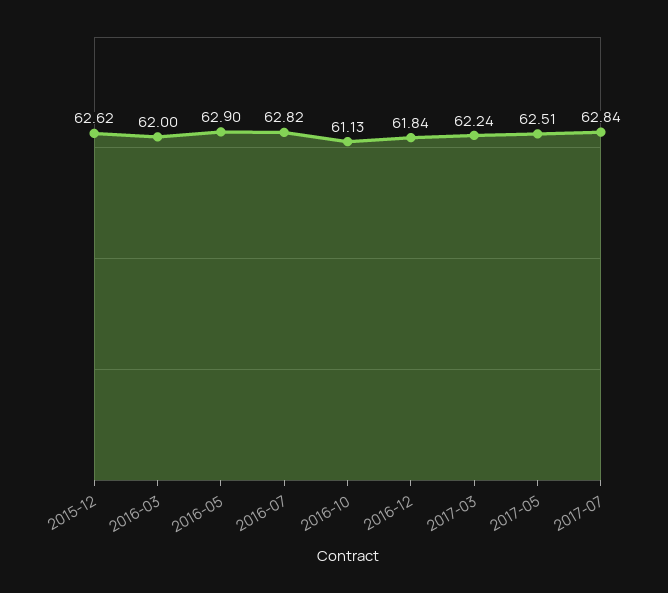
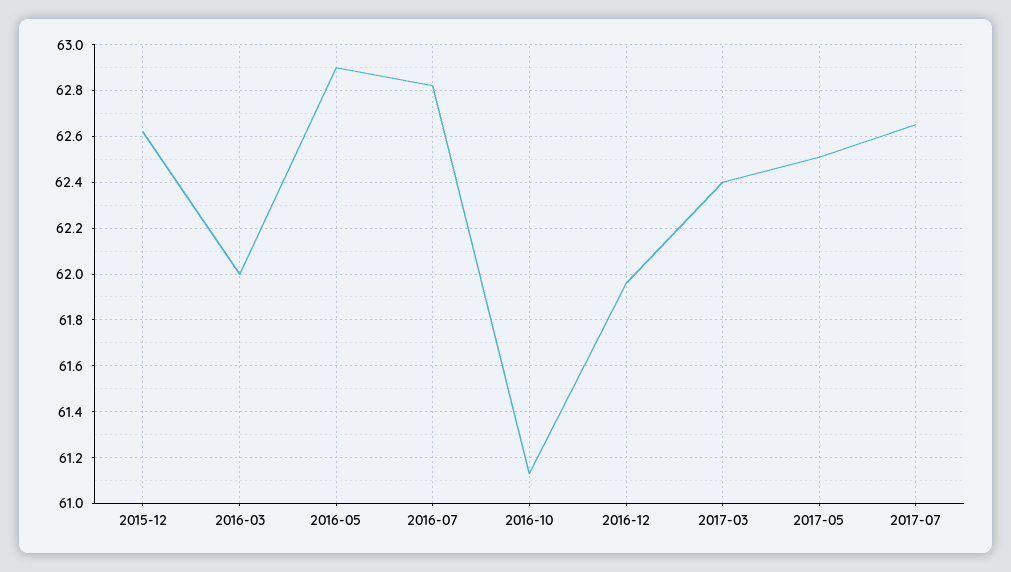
  {
    "2015-12": 62.62,
    "2016-03": 62,
    "2016-05": 62.9,
    "2016-07": 62.82,
    "2016-10": 61.13,
-   "2016-12": 61.84,
+   "2016-12": 61.95,
-   "2017-03": 62.24,
+   "2017-03": 62.4,
    "2017-05": 62.51,
-   "2017-07": 62.84
+   "2017-07": 62.65
  }

